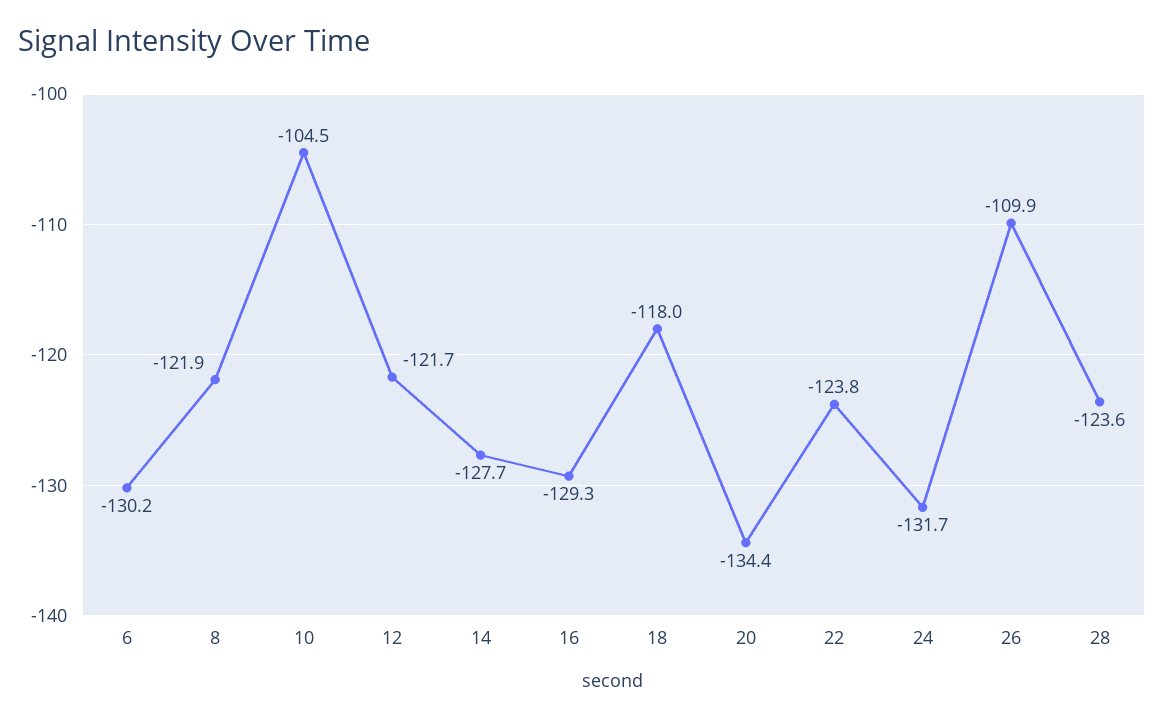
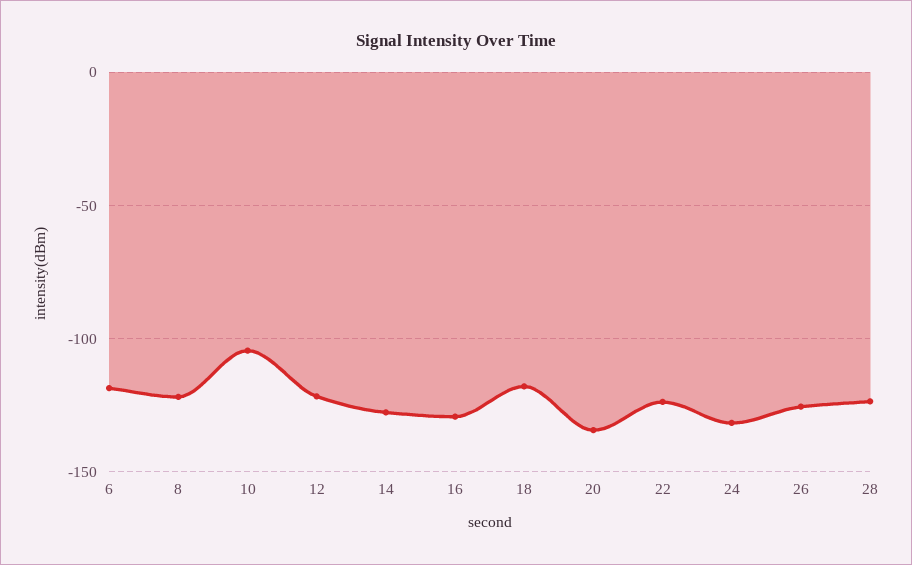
  {
-   "6": -130.2,
+   "6": -120,
    "8": -121.9,
    "10": -104.5,
    "12": -121.7,
    "14": -127.7,
    "16": -129.3,
    "18": -118,
    "20": -134.4,
    "22": -123.8,
    "24": -131.7,
-   "26": -109.9,
+   "26": -125,
    "28": -123.6
  }

